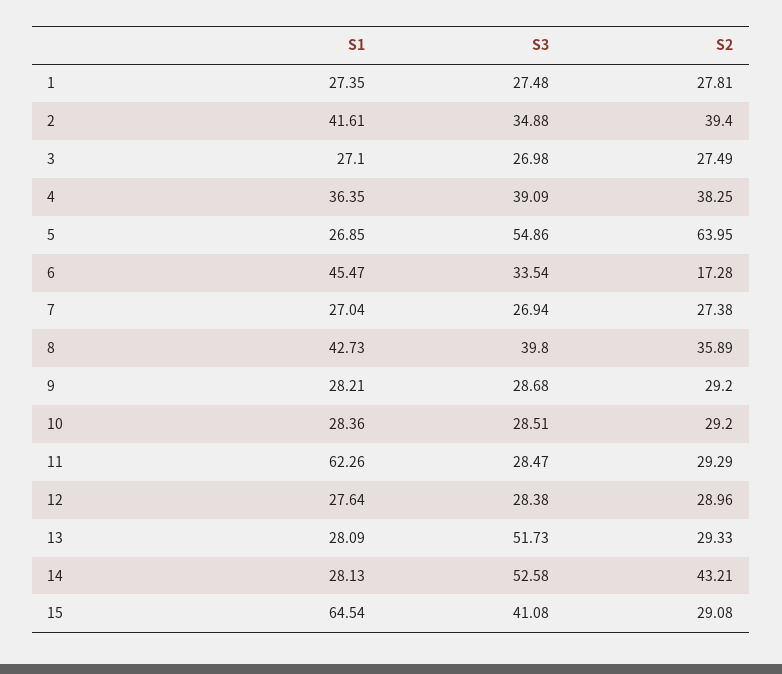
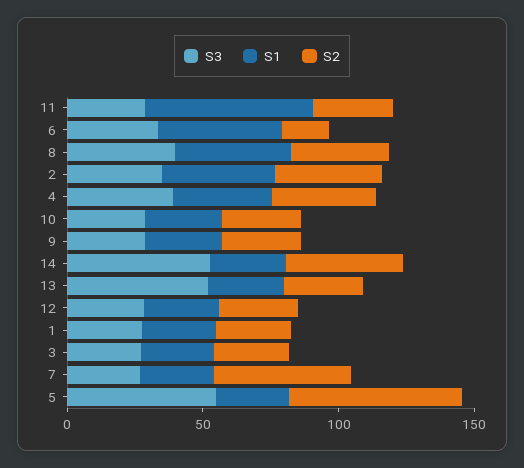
  {
    "S1": {
      "1": 27.35,
      "2": 41.61,
      "3": 27.1,
      "4": 36.35,
      "5": 26.85,
      "6": 45.47,
      "7": 27.04,
      "8": 42.73,
      "9": 28.21,
      "10": 28.36,
      "11": 62.26,
      "12": 27.64,
      "13": 28.09,
-     "14": 28.13,
+     "14": 28.13
-     "15": 64.54
    },
    "S3": {
      "1": 27.48,
      "2": 34.88,
      "3": 26.98,
      "4": 39.09,
      "5": 54.86,
      "6": 33.54,
      "7": 26.94,
      "8": 39.8,
      "9": 28.68,
      "10": 28.51,
      "11": 28.47,
      "12": 28.38,
      "13": 51.73,
-     "14": 52.58,
+     "14": 52.58
-     "15": 41.08
    },
    "S2": {
      "1": 27.81,
      "2": 39.4,
      "3": 27.49,
      "4": 38.25,
      "5": 63.95,
      "6": 17.28,
-     "7": 27.38,
+     "7": 50,
      "8": 35.89,
      "9": 29.2,
      "10": 29.2,
      "11": 29.29,
      "12": 28.96,
      "13": 29.33,
-     "14": 43.21,
+     "14": 43.21
-     "15": 29.08
    }
  }

